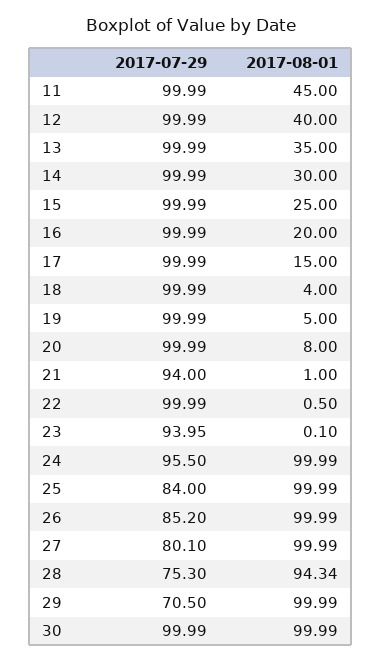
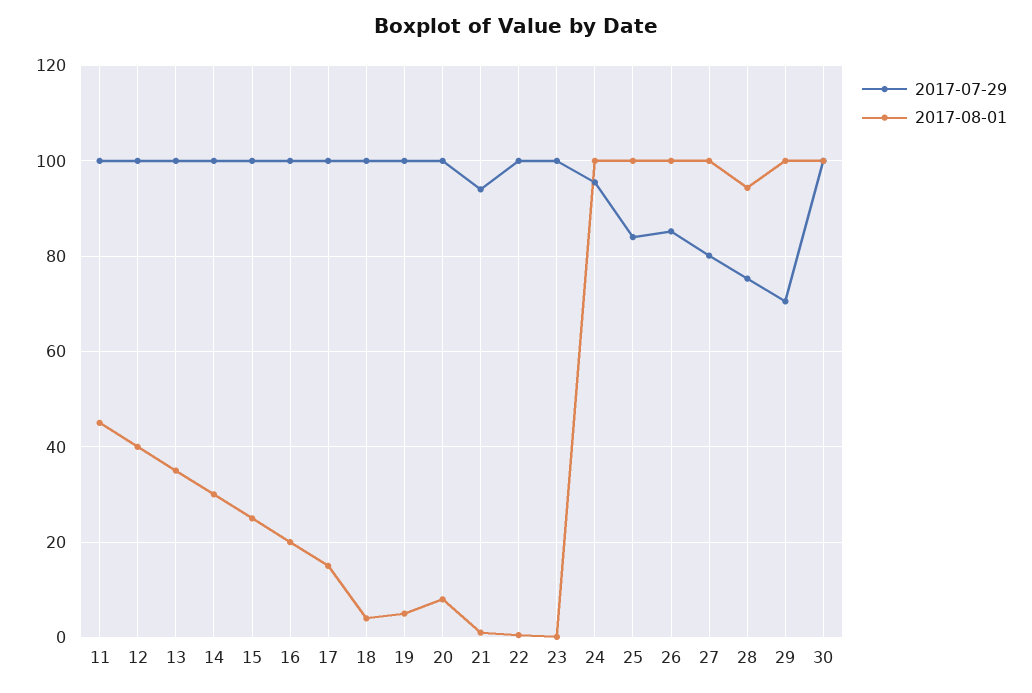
  {
    "2017-07-29": {
      "11": 99.99,
      "12": 99.99,
      "13": 99.99,
      "14": 99.99,
      "15": 99.99,
      "16": 99.99,
      "17": 99.99,
      "18": 99.99,
      "19": 99.99,
      "20": 99.99,
      "21": 94,
      "22": 99.99,
-     "23": 93.95,
+     "23": 100,
      "24": 95.5,
      "25": 84,
      "26": 85.2,
      "27": 80.1,
      "28": 75.3,
      "29": 70.5,
      "30": 99.99
    },
    "2017-08-01": {
      "11": 45,
      "12": 40,
      "13": 35,
      "14": 30,
      "15": 25,
      "16": 20,
      "17": 15,
      "18": 4,
      "19": 5,
      "20": 8,
      "21": 1,
      "22": 0.5,
      "23": 0.1,
      "24": 99.99,
      "25": 99.99,
      "26": 99.99,
      "27": 99.99,
      "28": 94.34,
      "29": 99.99,
      "30": 99.99
    }
  }

